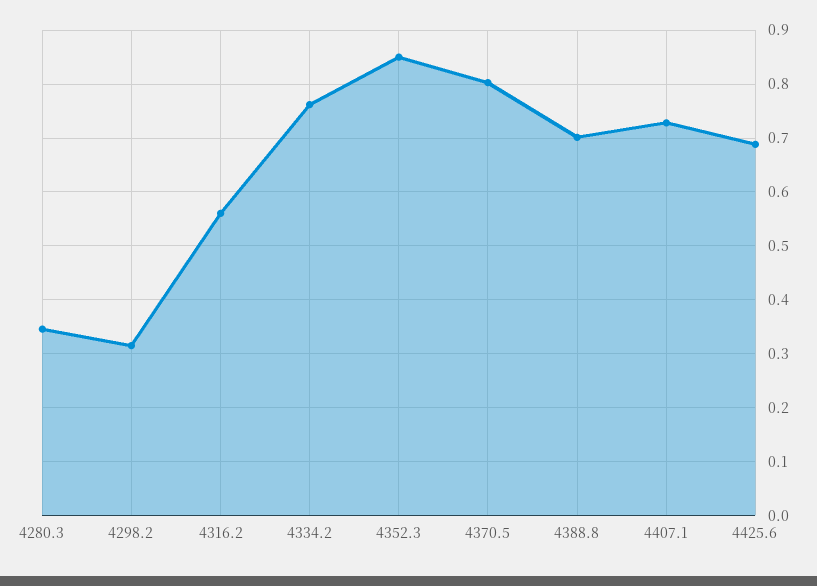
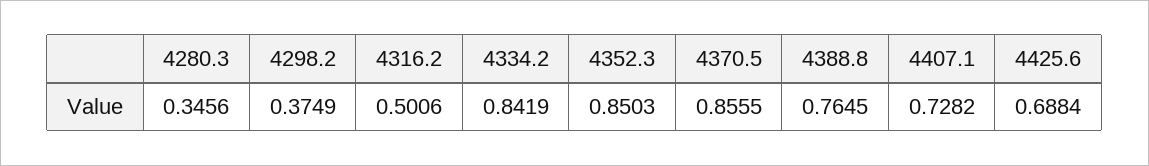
  {
    "4280.3": 0.3456,
-   "4298.2": 0.32,
+   "4298.2": 0.3749,
-   "4316.2": 0.56,
+   "4316.2": 0.5006,
-   "4334.2": 0.76,
+   "4334.2": 0.8419,
    "4352.3": 0.8503,
-   "4370.5": 0.8,
+   "4370.5": 0.8555,
-   "4388.8": 0.7,
+   "4388.8": 0.7645,
    "4407.1": 0.7282,
    "4425.6": 0.6884
  }

